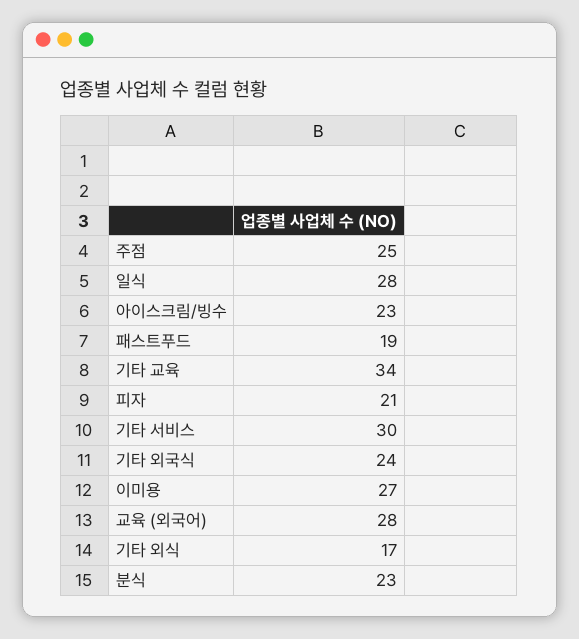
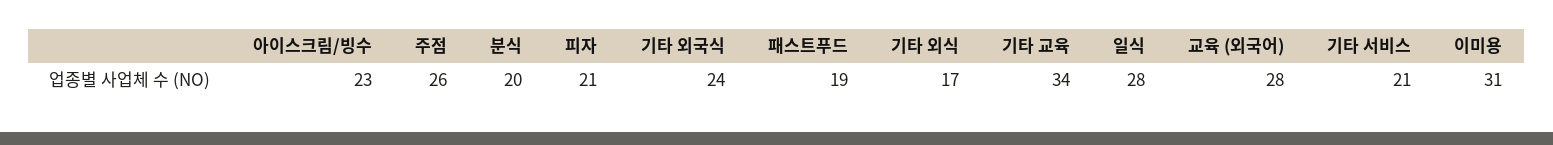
  {
-   "주점": 25,
+   "주점": 26,
    "일식": 28,
    "아이스크림/빙수": 23,
    "패스트푸드": 19,
    "기타 교육": 34,
    "피자": 21,
-   "기타 서비스": 30,
+   "기타 서비스": 21,
    "기타 외국식": 24,
-   "이미용": 27,
+   "이미용": 31,
    "교육 (외국어)": 28,
    "기타 외식": 17,
-   "분식": 23
+   "분식": 20
  }

